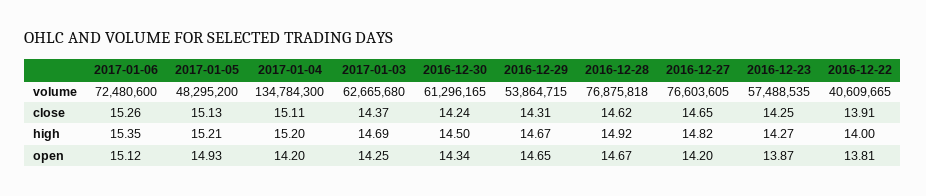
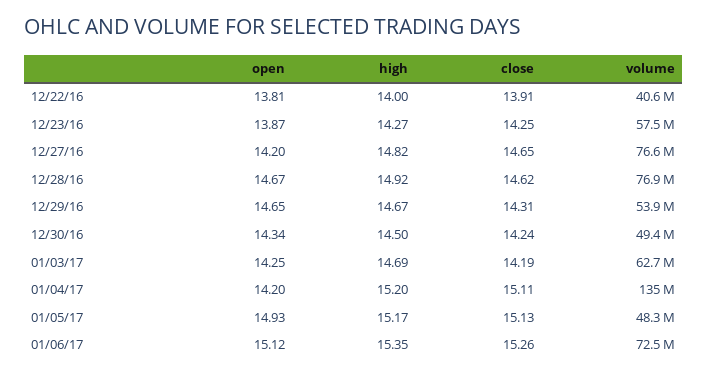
  {
    "2017-01-06": {
      "volume": 72480600,
      "close": 15.26,
      "high": 15.35,
      "open": 15.12
    },
    "2017-01-05": {
      "volume": 48295200,
      "close": 15.13,
-     "high": 15.21,
+     "high": 15.17,
      "open": 14.93
    },
    "2017-01-04": {
      "volume": 134784300,
      "close": 15.11,
      "high": 15.2,
      "open": 14.2
    },
    "2017-01-03": {
      "volume": 62665680,
-     "close": 14.37,
+     "close": 14.19,
      "high": 14.69,
      "open": 14.25
    },
    "2016-12-30": {
-     "volume": 61296165,
+     "volume": 49400000,
      "close": 14.24,
      "high": 14.5,
      "open": 14.34
    },
    "2016-12-29": {
      "volume": 53864715,
      "close": 14.31,
      "high": 14.67,
      "open": 14.65
    },
    "2016-12-28": {
      "volume": 76875818,
      "close": 14.62,
      "high": 14.92,
      "open": 14.67
    },
    "2016-12-27": {
      "volume": 76603605,
      "close": 14.65,
      "high": 14.82,
      "open": 14.2
    },
    "2016-12-23": {
      "volume": 57488535,
      "close": 14.25,
      "high": 14.27,
      "open": 13.87
    },
    "2016-12-22": {
      "volume": 40609665,
      "close": 13.91,
      "high": 14,
      "open": 13.81
    }
  }

